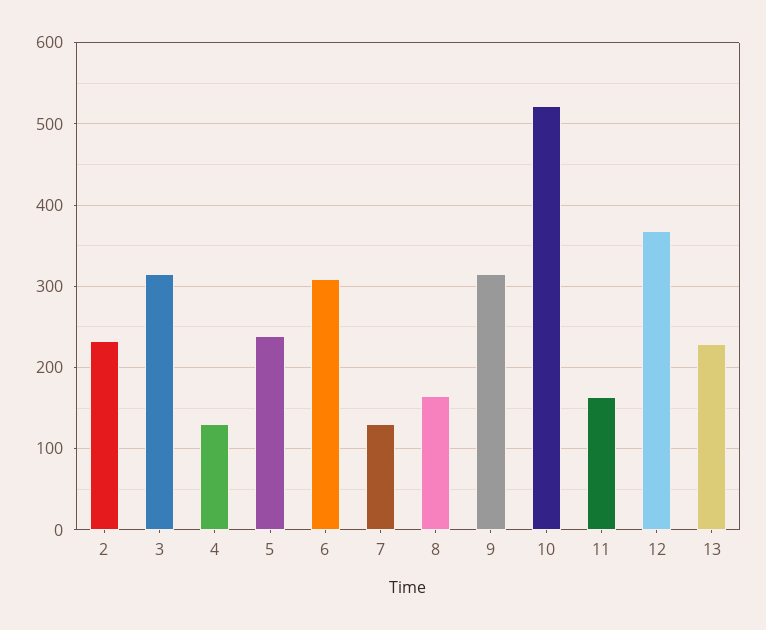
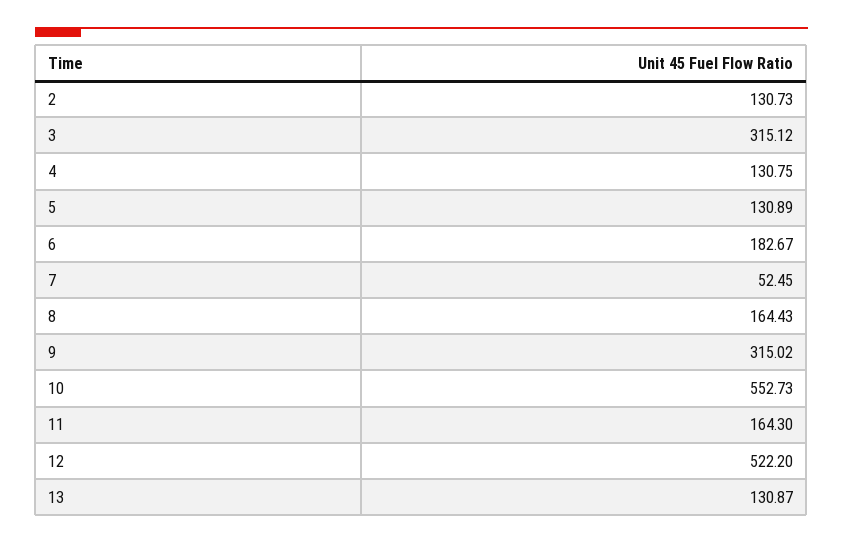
  {
-   "2": 230,
+   "2": 130.73,
    "3": 315.12,
    "4": 130.75,
-   "5": 240,
+   "5": 130.89,
-   "6": 310,
+   "6": 182.67,
-   "7": 130,
+   "7": 52.45,
    "8": 164.43,
    "9": 315.02,
-   "10": 520,
+   "10": 552.73,
    "11": 164.3,
-   "12": 370,
+   "12": 522.2,
-   "13": 230
+   "13": 130.87
  }

